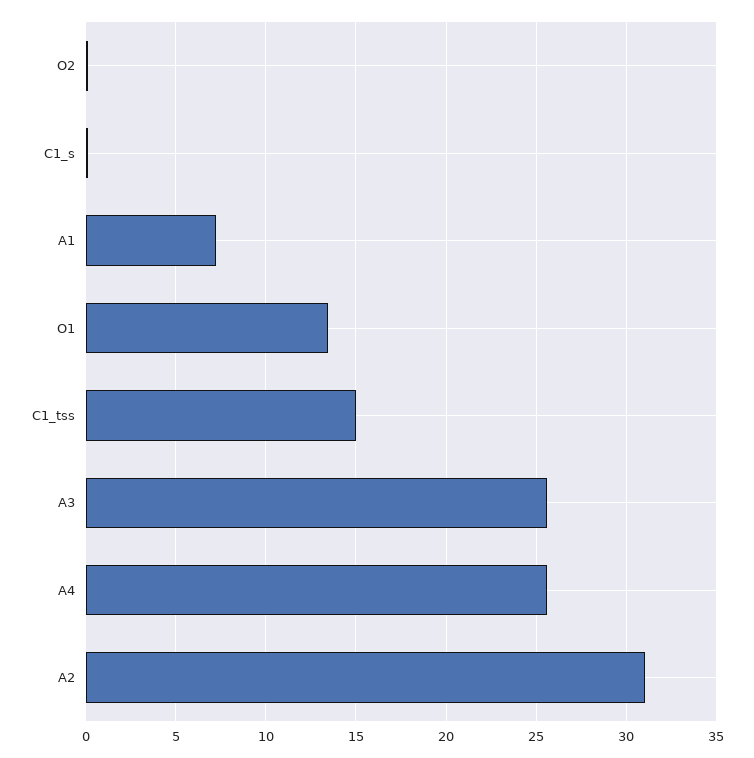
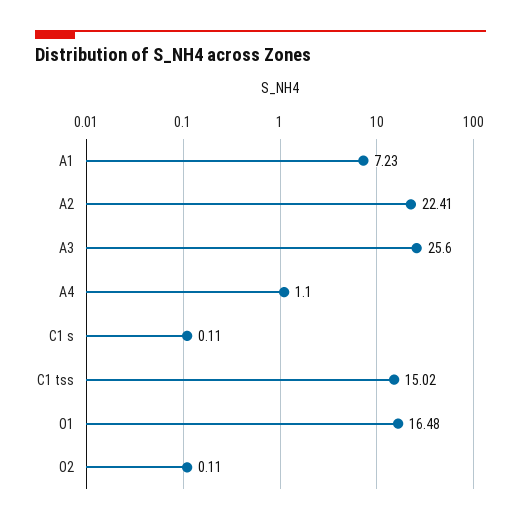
  {
    "O2": 0.11,
    "C1_s": 0.11,
    "A1": 7.23,
-   "O1": 13.5,
+   "O1": 16.48,
    "C1_tss": 15.02,
    "A3": 25.6,
-   "A4": 25.5,
+   "A4": 1.1,
-   "A2": 31
+   "A2": 22.41
  }

